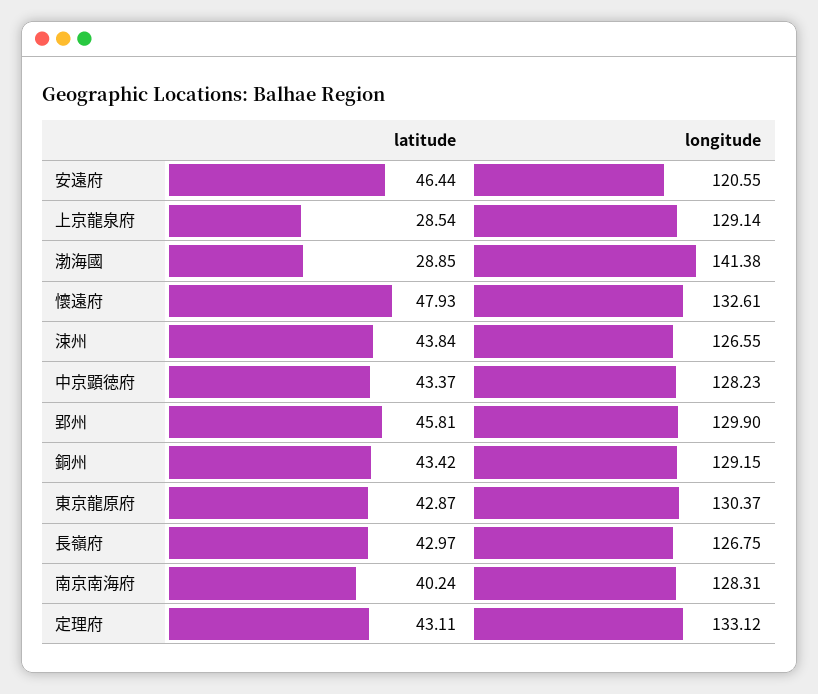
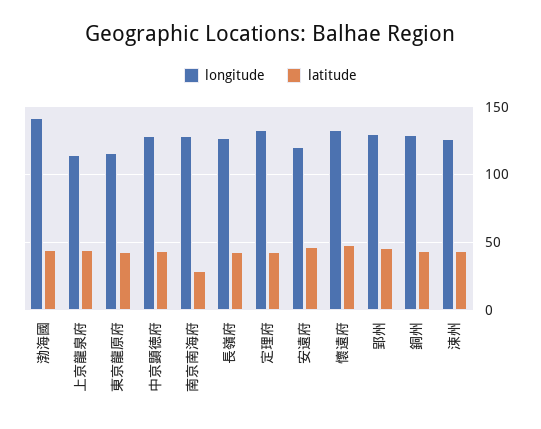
  {
    "latitude": {
      "安遠府": 46.44,
-     "上京龍泉府": 28.54,
+     "上京龍泉府": 45,
-     "渤海國": 28.85,
+     "渤海國": 45,
      "懷遠府": 47.93,
      "涑州": 43.84,
      "中京顕徳府": 43.37,
      "郢州": 45.81,
      "銅州": 43.42,
      "東京龍原府": 42.87,
      "長嶺府": 42.97,
-     "南京南海府": 40.24,
+     "南京南海府": 30,
      "定理府": 43.11
    },
    "longitude": {
      "安遠府": 120.55,
-     "上京龍泉府": 129.14,
+     "上京龍泉府": 115,
      "渤海國": 141.38,
      "懷遠府": 132.61,
      "涑州": 126.55,
      "中京顕徳府": 128.23,
      "郢州": 129.9,
      "銅州": 129.15,
-     "東京龍原府": 130.37,
+     "東京龍原府": 115,
      "長嶺府": 126.75,
      "南京南海府": 128.31,
      "定理府": 133.12
    }
  }

